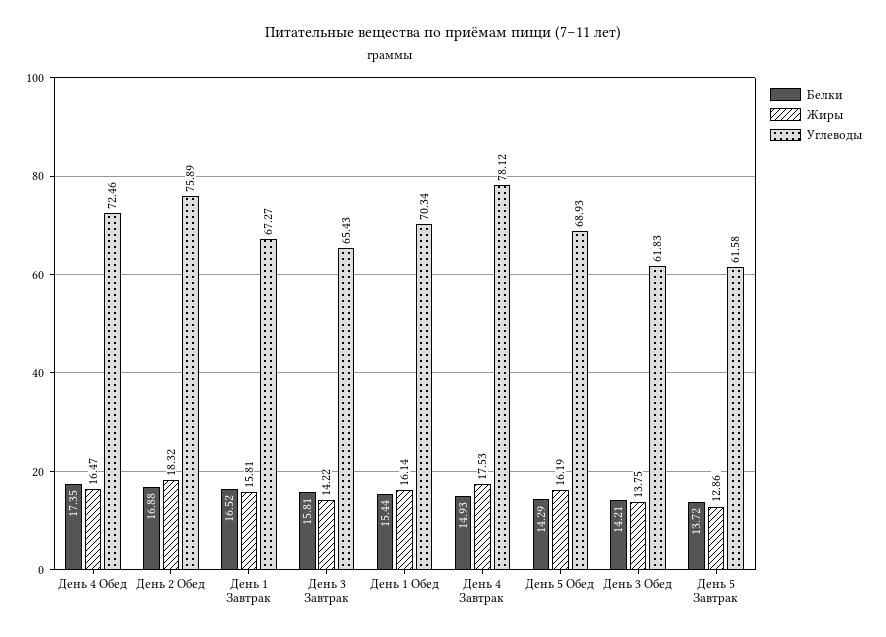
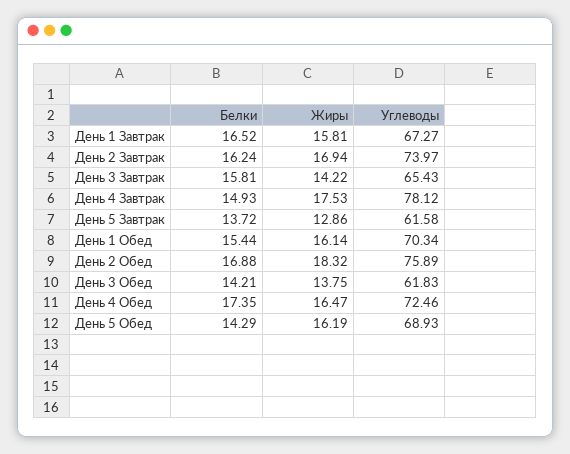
  {
    "Белки": {
      "День 4 Обед": 17.35,
      "День 2 Обед": 16.88,
      "День 1 Завтрак": 16.52,
      "День 3 Завтрак": 15.81,
      "День 1 Обед": 15.44,
      "День 4 Завтрак": 14.93,
      "День 5 Обед": 14.29,
      "День 3 Обед": 14.21,
-     "День 5 Завтрак": 13.72
+     "День 5 Завтрак": 13.72,
+     "День 2 Завтрак": 16.24
    },
    "Жиры": {
      "День 4 Обед": 16.47,
      "День 2 Обед": 18.32,
      "День 1 Завтрак": 15.81,
      "День 3 Завтрак": 14.22,
      "День 1 Обед": 16.14,
      "День 4 Завтрак": 17.53,
      "День 5 Обед": 16.19,
      "День 3 Обед": 13.75,
-     "День 5 Завтрак": 12.86
+     "День 5 Завтрак": 12.86,
+     "День 2 Завтрак": 16.94
    },
    "Углеводы": {
      "День 4 Обед": 72.46,
      "День 2 Обед": 75.89,
      "День 1 Завтрак": 67.27,
      "День 3 Завтрак": 65.43,
      "День 1 Обед": 70.34,
      "День 4 Завтрак": 78.12,
      "День 5 Обед": 68.93,
      "День 3 Обед": 61.83,
-     "День 5 Завтрак": 61.58
+     "День 5 Завтрак": 61.58,
+     "День 2 Завтрак": 73.97
    }
  }

